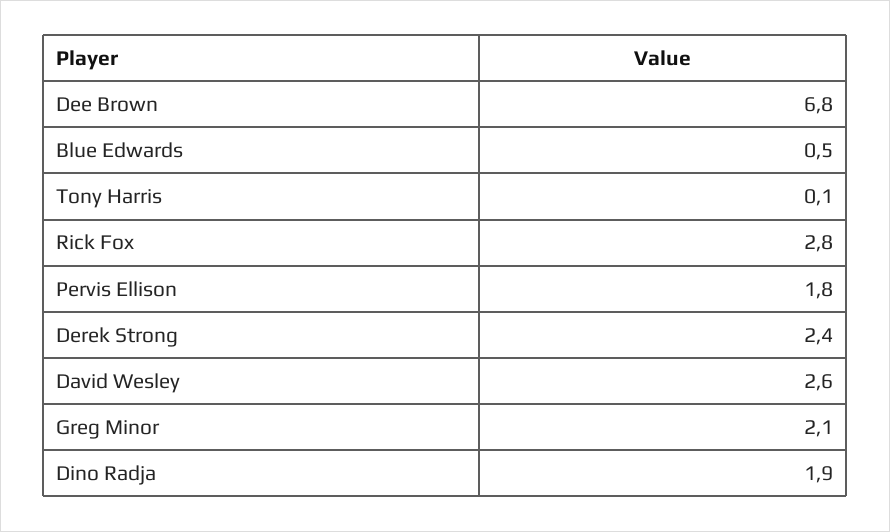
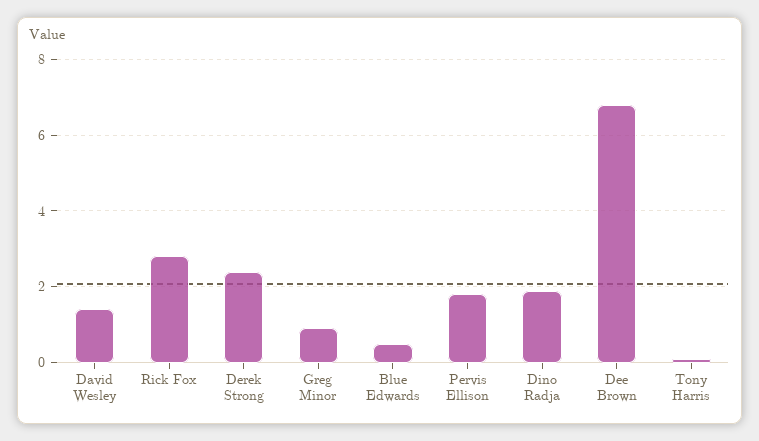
  {
    "Dee Brown": 6.8,
    "Blue Edwards": 0.5,
    "Tony Harris": 0.1,
    "Rick Fox": 2.8,
    "Pervis Ellison": 1.8,
    "Derek Strong": 2.4,
-   "David Wesley": 2.6,
+   "David Wesley": 1.5,
-   "Greg Minor": 2.1,
+   "Greg Minor": 1,
    "Dino Radja": 1.9
  }

